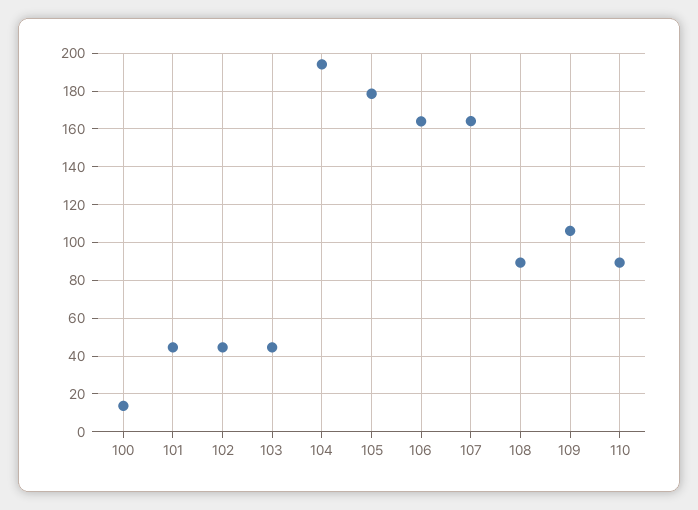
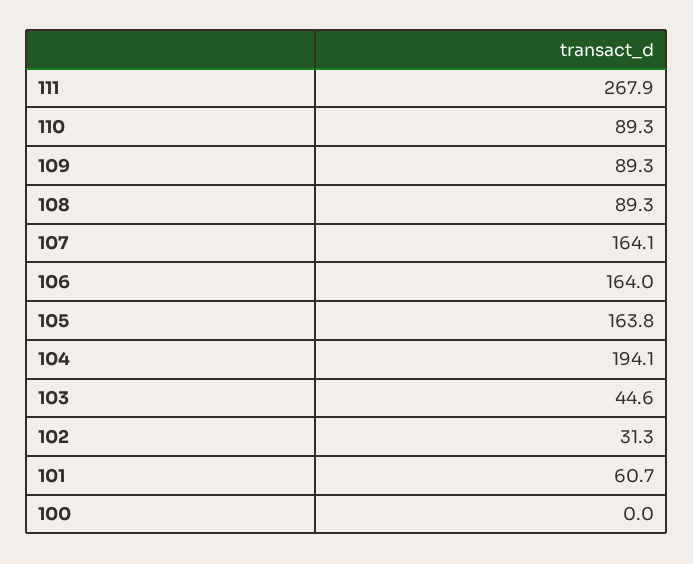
  {
-   "100": 15,
+   "100": 0,
-   "101": 45,
+   "101": 60.7,
-   "102": 45,
+   "102": 31.3,
    "103": 44.6,
    "104": 194.1,
-   "105": 180,
+   "105": 163.8,
    "106": 164,
    "107": 164.1,
    "108": 89.3,
-   "109": 105,
+   "109": 89.3,
-   "110": 89.3
+   "110": 89.3,
+   "111": 267.9
  }

